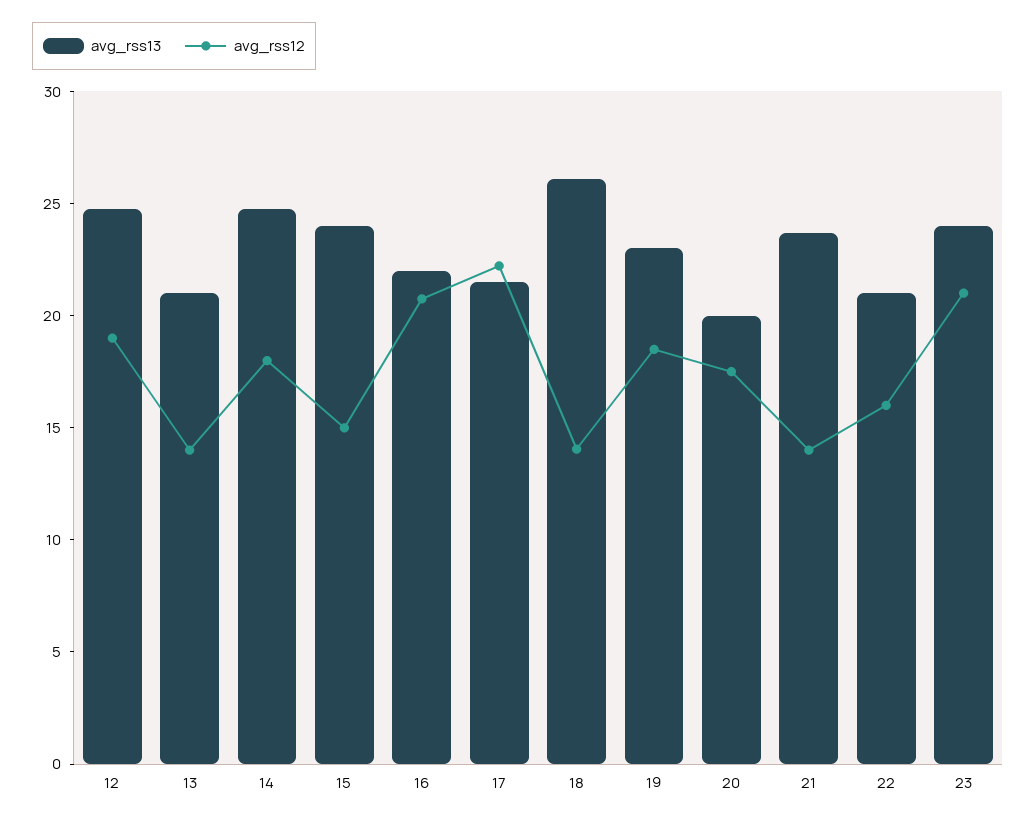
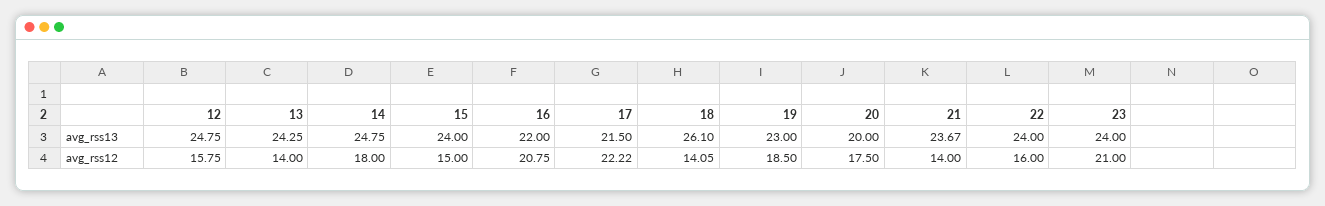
  {
    "avg_rss13": {
      "12": 24.75,
-     "13": 21,
+     "13": 24.25,
      "14": 24.75,
      "15": 24,
      "16": 22,
      "17": 21.5,
      "18": 26.1,
      "19": 23,
      "20": 20,
      "21": 23.67,
-     "22": 21,
+     "22": 24,
      "23": 24
    },
    "avg_rss12": {
-     "12": 19,
+     "12": 15.75,
      "13": 14,
      "14": 18,
      "15": 15,
      "16": 20.75,
      "17": 22.22,
      "18": 14.05,
      "19": 18.5,
      "20": 17.5,
      "21": 14,
      "22": 16,
      "23": 21
    }
  }

